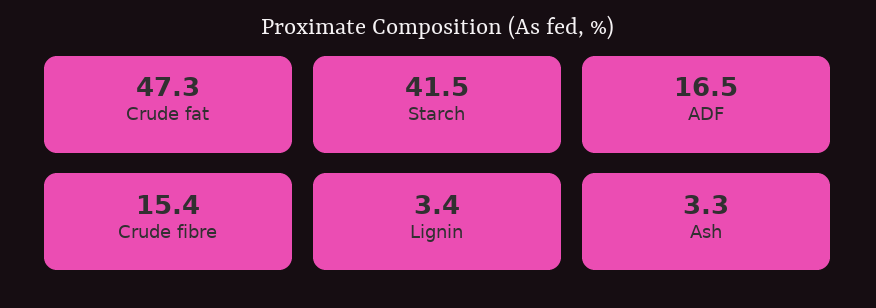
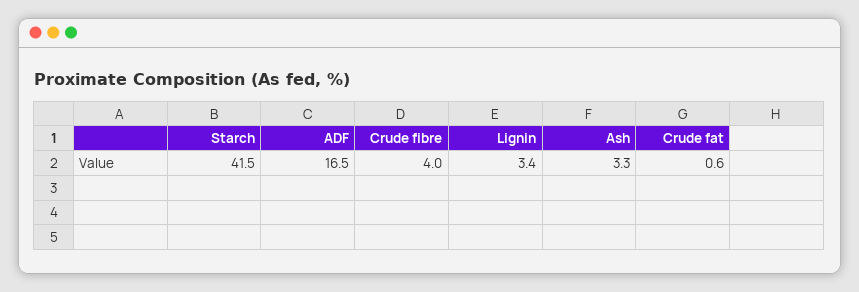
  {
-   "Crude fat": 47.3,
+   "Crude fat": 0.6,
    "Starch": 41.5,
    "ADF": 16.5,
-   "Crude fibre": 15.4,
+   "Crude fibre": 4,
    "Lignin": 3.4,
    "Ash": 3.3
  }

